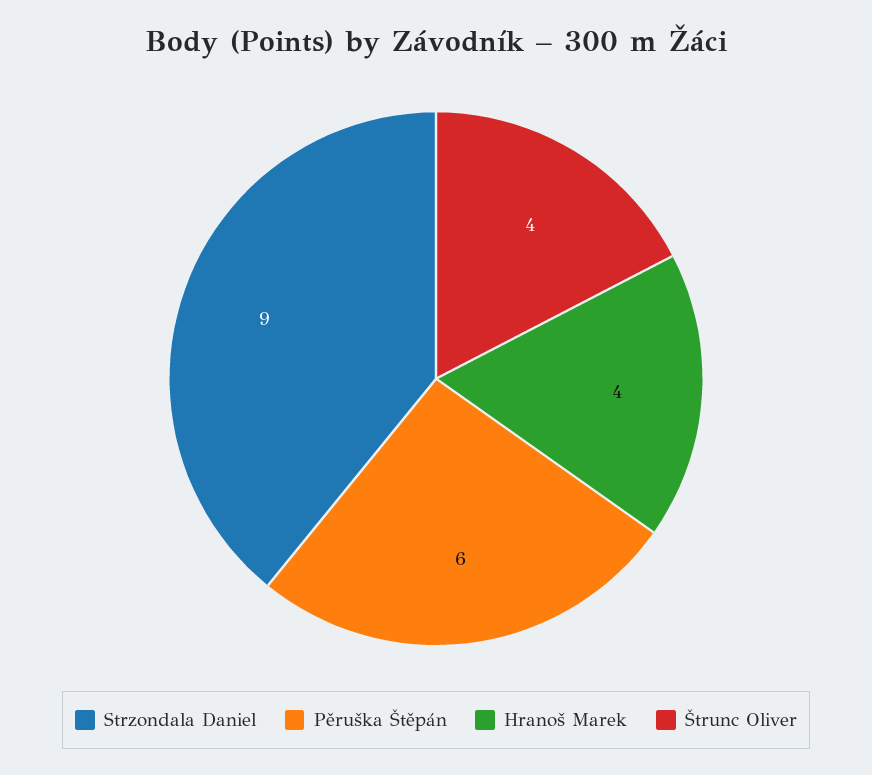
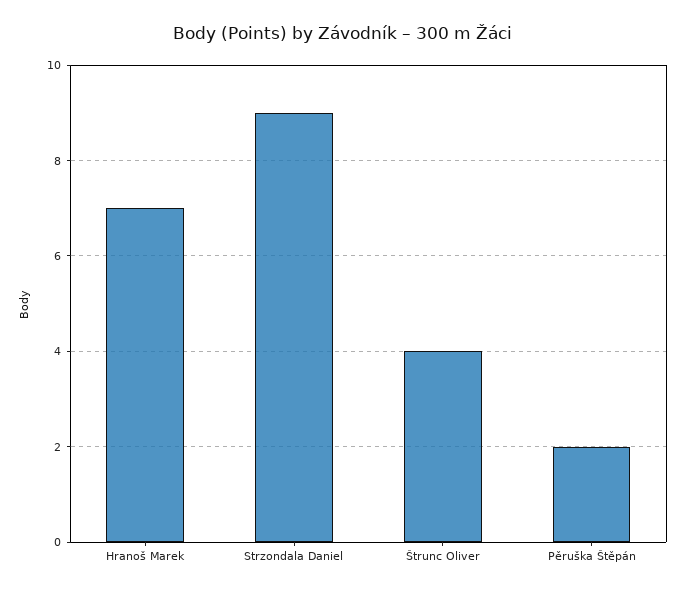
  {
    "Strzondala Daniel": 9,
-   "Pěruška Štěpán": 6,
+   "Pěruška Štěpán": 2,
-   "Hranoš Marek": 4,
+   "Hranoš Marek": 7,
    "Štrunc Oliver": 4
  }

